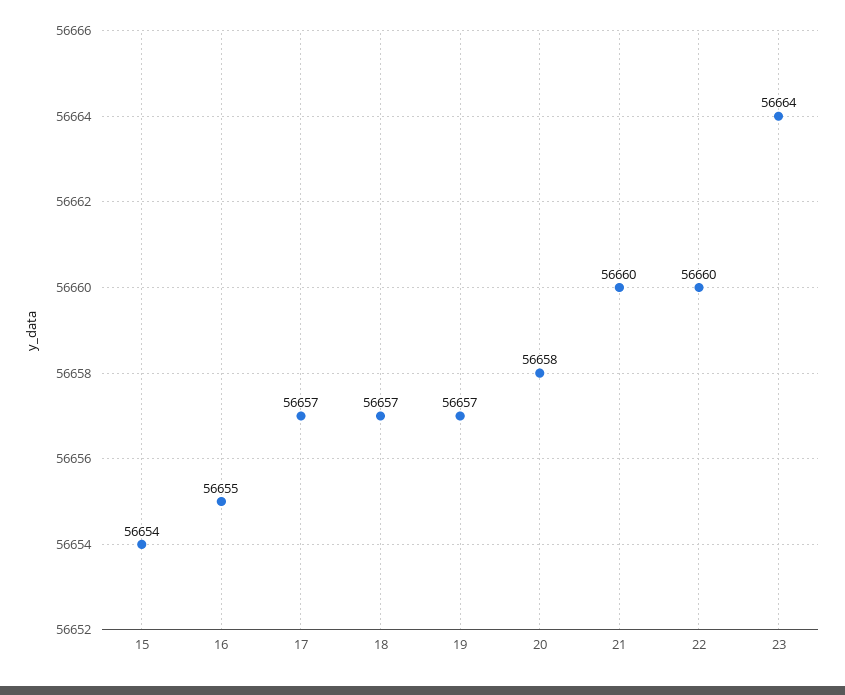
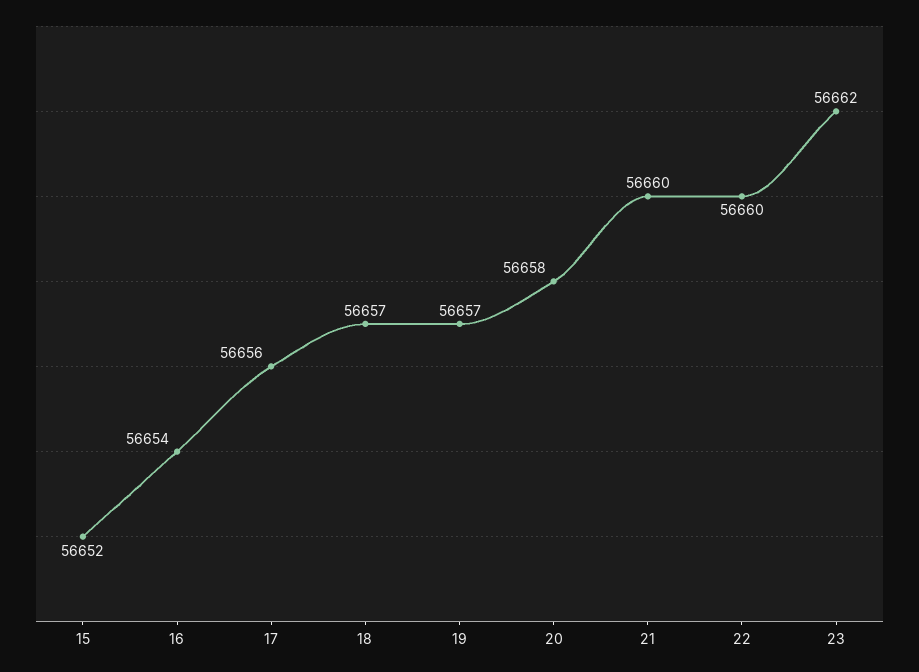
  {
-   "15": 56654,
+   "15": 56652,
-   "16": 56655,
+   "16": 56654,
-   "17": 56657,
+   "17": 56656,
    "18": 56657,
    "19": 56657,
    "20": 56658,
    "21": 56660,
    "22": 56660,
-   "23": 56664
+   "23": 56662
  }

